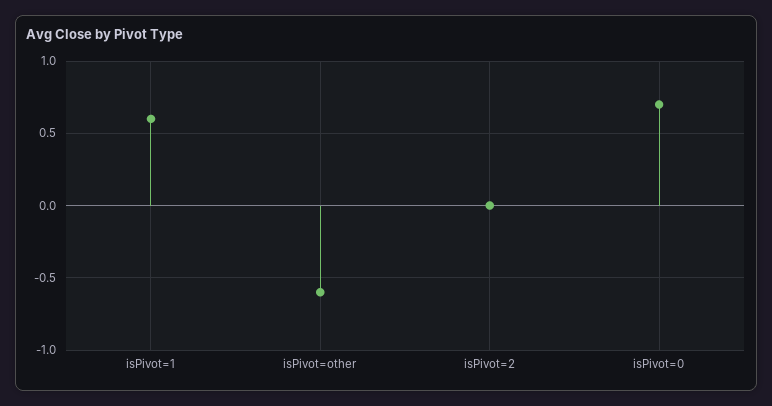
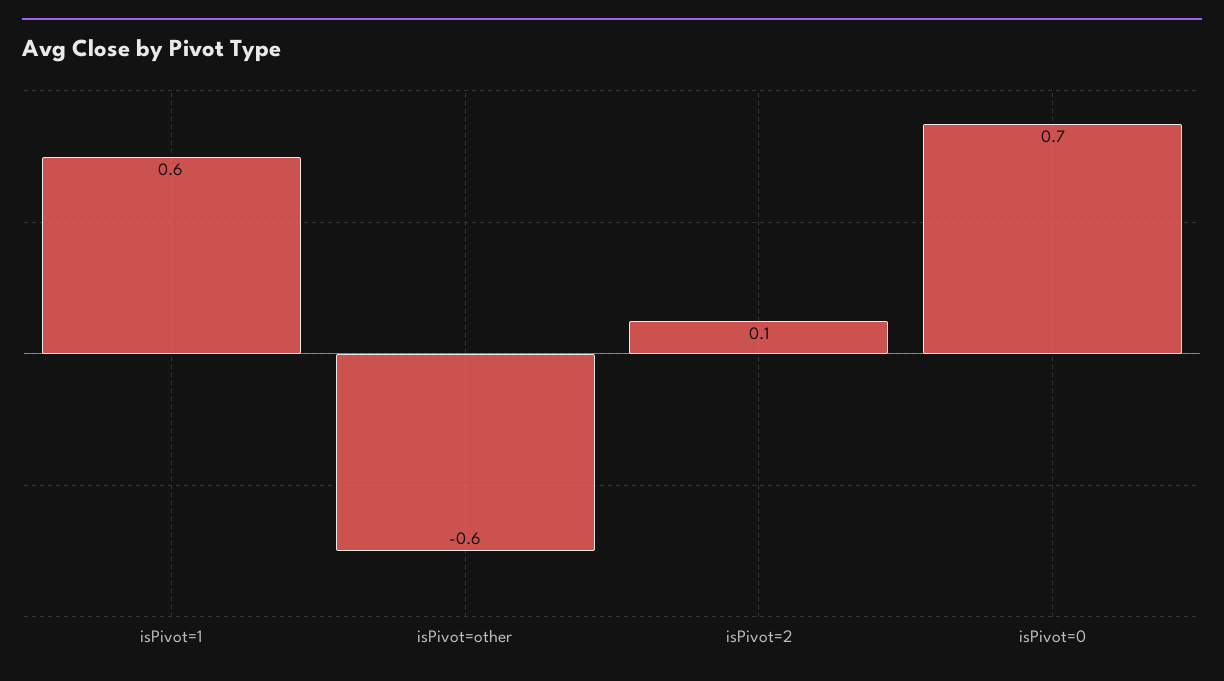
  {
    "isPivot=1": 0.6,
    "isPivot=other": -0.6,
-   "isPivot=2": 0,
+   "isPivot=2": 0.1,
    "isPivot=0": 0.7
  }

